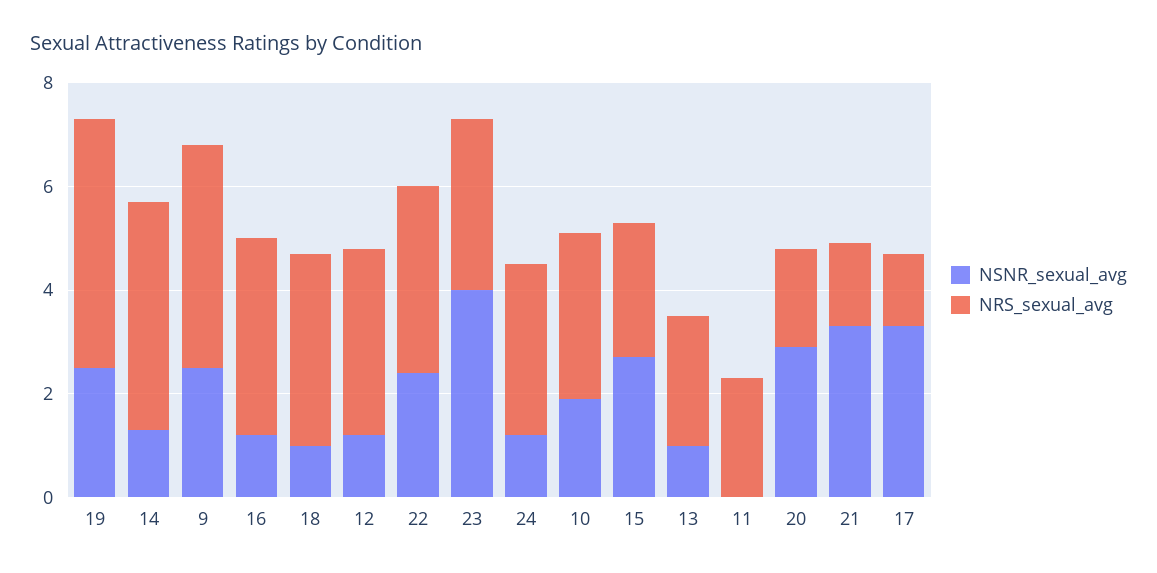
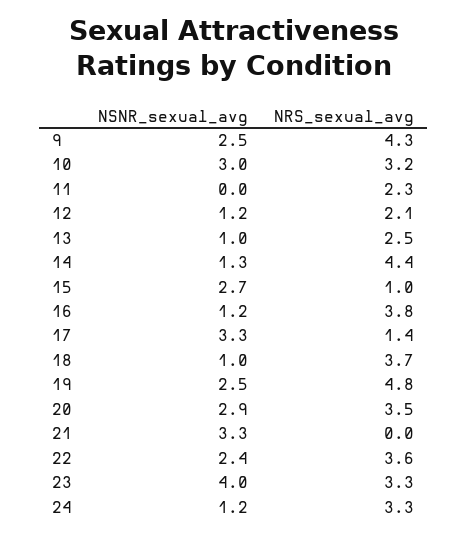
  {
    "NSNR_sexual_avg": {
      "19": 2.5,
      "14": 1.3,
      "9": 2.5,
      "16": 1.2,
      "18": 1,
      "12": 1.2,
      "22": 2.4,
      "23": 4,
      "24": 1.2,
-     "10": 2,
+     "10": 3,
      "15": 2.7,
      "13": 1,
      "11": 0,
      "20": 2.9,
      "21": 3.3,
      "17": 3.3
    },
    "NRS_sexual_avg": {
      "19": 4.8,
      "14": 4.4,
      "9": 4.3,
      "16": 3.8,
      "18": 3.7,
-     "12": 3.5,
+     "12": 2.1,
      "22": 3.6,
      "23": 3.3,
      "24": 3.3,
      "10": 3.2,
-     "15": 2.5,
+     "15": 1,
      "13": 2.5,
      "11": 2.3,
-     "20": 2,
+     "20": 3.5,
-     "21": 1.5,
+     "21": 0,
      "17": 1.4
    }
  }

